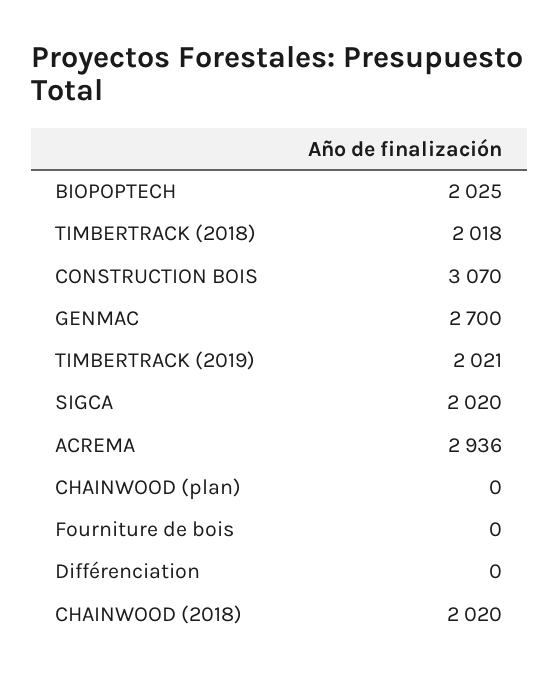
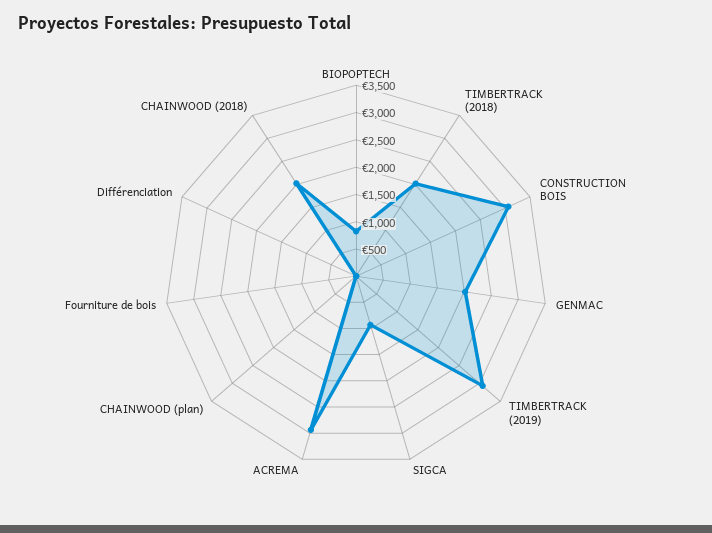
  {
-   "BIOPOPTECH": 2025,
+   "BIOPOPTECH": 750,
    "TIMBERTRACK (2018)": 2018,
    "CONSTRUCTION BOIS": 3070,
-   "GENMAC": 2700,
+   "GENMAC": 2000,
-   "TIMBERTRACK (2019)": 2021,
+   "TIMBERTRACK (2019)": 3000,
-   "SIGCA": 2020,
+   "SIGCA": 1000,
    "ACREMA": 2936,
    "CHAINWOOD (plan)": 0,
    "Fourniture de bois": 0,
    "Différenciation": 0,
    "CHAINWOOD (2018)": 2020
  }

